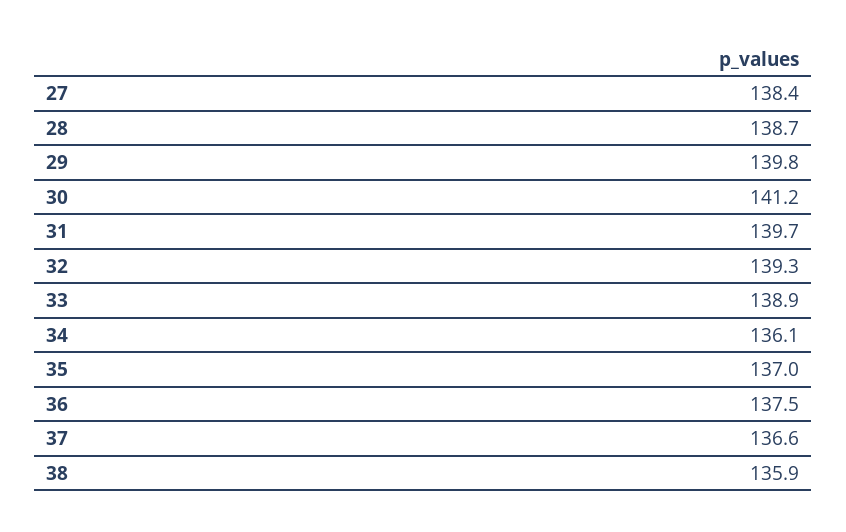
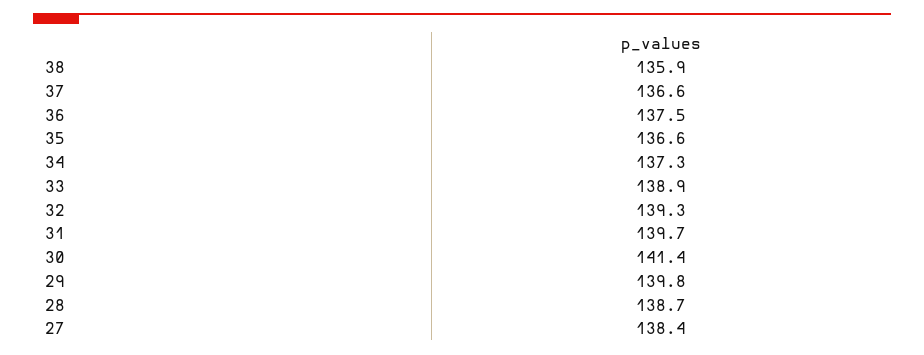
  {
    "27": 138.4,
    "28": 138.7,
    "29": 139.8,
-   "30": 141.2,
+   "30": 141.4,
    "31": 139.7,
    "32": 139.3,
    "33": 138.9,
-   "34": 136.1,
+   "34": 137.3,
-   "35": 137,
+   "35": 136.6,
    "36": 137.5,
    "37": 136.6,
    "38": 135.9
  }

